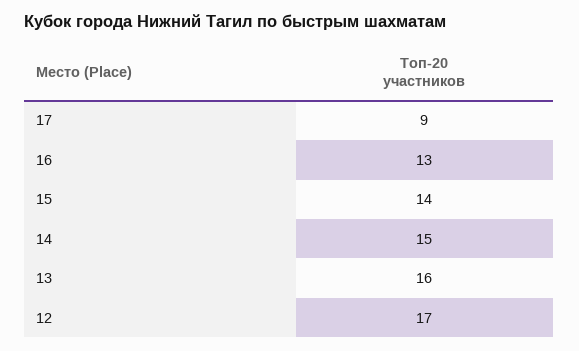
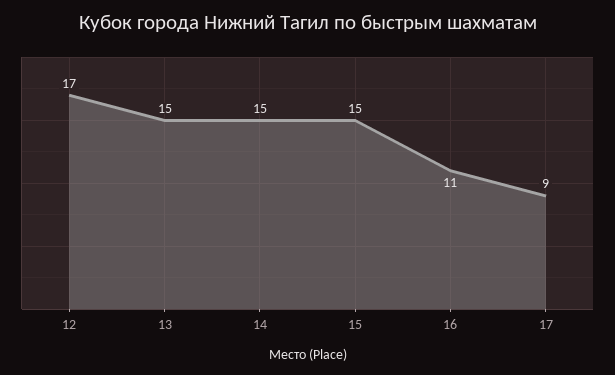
  {
    "17": 9,
-   "16": 13,
+   "16": 11,
-   "15": 14,
+   "15": 15,
    "14": 15,
-   "13": 16,
+   "13": 15,
    "12": 17
  }

